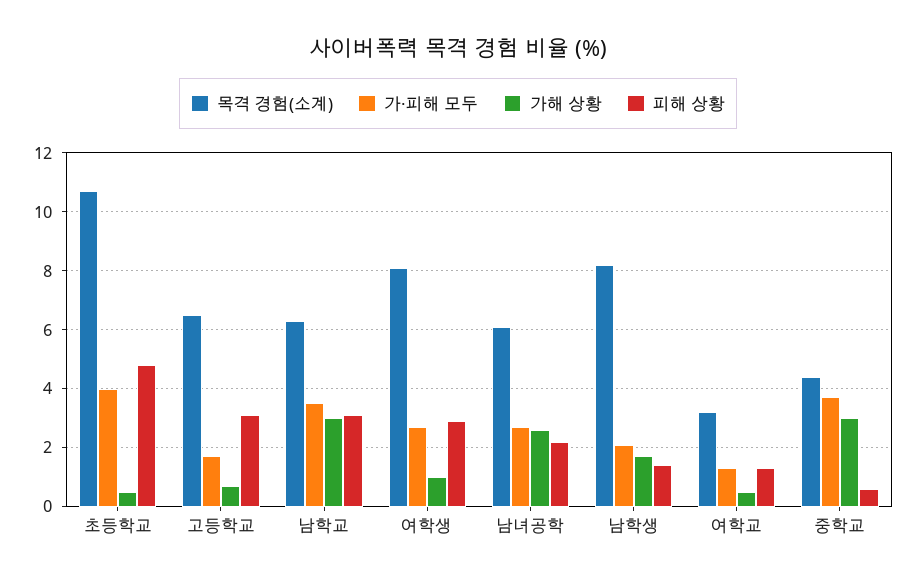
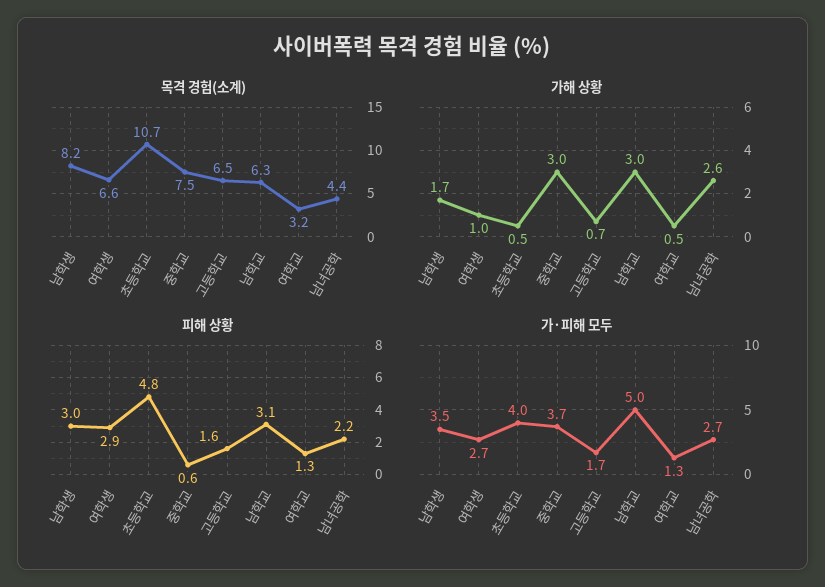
  {
    "목격 경험(소계)": {
      "초등학교": 10.7,
      "고등학교": 6.5,
      "남학교": 6.3,
-     "여학생": 8,
+     "여학생": 6.6,
-     "남녀공학": 6,
+     "남녀공학": 4.4,
      "남학생": 8.2,
      "여학교": 3.2,
-     "중학교": 4.5
+     "중학교": 7.5
    },
    "가·피해 모두": {
      "초등학교": 4,
      "고등학교": 1.7,
-     "남학교": 3.5,
+     "남학교": 5,
      "여학생": 2.7,
      "남녀공학": 2.7,
-     "남학생": 2,
+     "남학생": 3.5,
      "여학교": 1.3,
      "중학교": 3.7
    },
    "가해 상황": {
      "초등학교": 0.5,
      "고등학교": 0.7,
      "남학교": 3,
      "여학생": 1,
      "남녀공학": 2.6,
      "남학생": 1.7,
      "여학교": 0.5,
      "중학교": 3
    },
    "피해 상황": {
      "초등학교": 4.8,
-     "고등학교": 3,
+     "고등학교": 1.6,
      "남학교": 3.1,
      "여학생": 2.9,
      "남녀공학": 2.2,
-     "남학생": 1.5,
+     "남학생": 3,
      "여학교": 1.3,
      "중학교": 0.6
    }
  }

